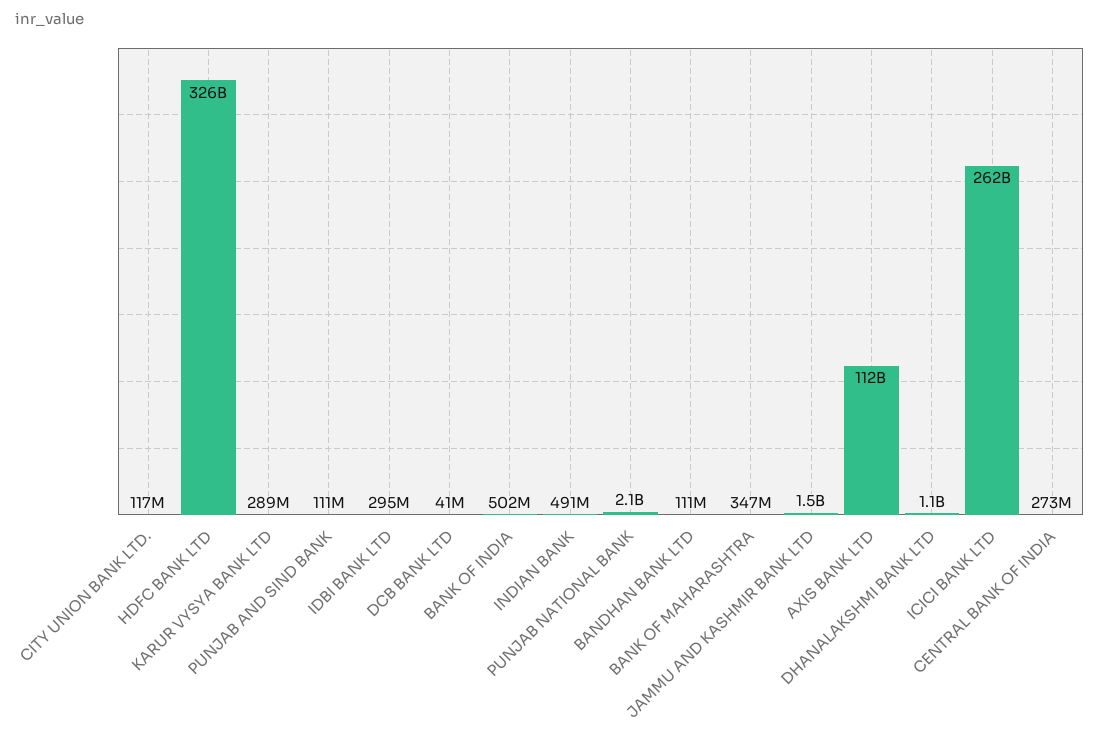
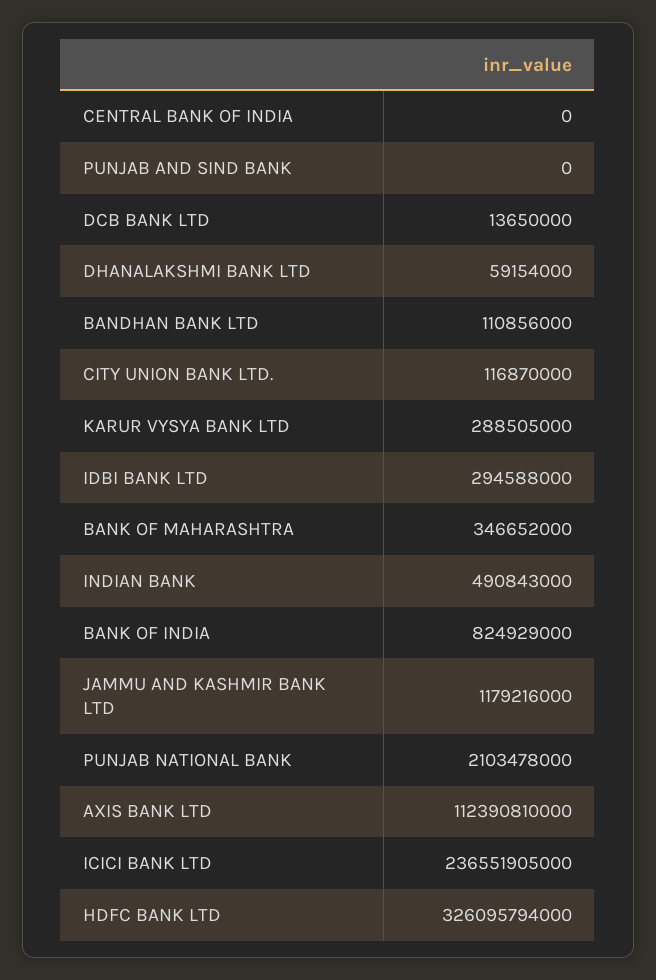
  {
    "CITY UNION BANK LTD.": 116870000,
    "HDFC BANK LTD": 326095794000,
    "KARUR VYSYA BANK LTD": 288505000,
-   "PUNJAB AND SIND BANK": 111000000,
+   "PUNJAB AND SIND BANK": 0,
    "IDBI BANK LTD": 294588000,
-   "DCB BANK LTD": 41000000,
+   "DCB BANK LTD": 13650000,
-   "BANK OF INDIA": 502000000,
+   "BANK OF INDIA": 824929000,
    "INDIAN BANK": 490843000,
    "PUNJAB NATIONAL BANK": 2103478000,
    "BANDHAN BANK LTD": 110856000,
    "BANK OF MAHARASHTRA": 346652000,
-   "JAMMU AND KASHMIR BANK LTD": 1500000000,
+   "JAMMU AND KASHMIR BANK LTD": 1179216000,
    "AXIS BANK LTD": 112390810000,
-   "DHANALAKSHMI BANK LTD": 1100000000,
+   "DHANALAKSHMI BANK LTD": 59154000,
-   "ICICI BANK LTD": 262000000000,
+   "ICICI BANK LTD": 236551905000,
-   "CENTRAL BANK OF INDIA": 273000000
+   "CENTRAL BANK OF INDIA": 0
  }

